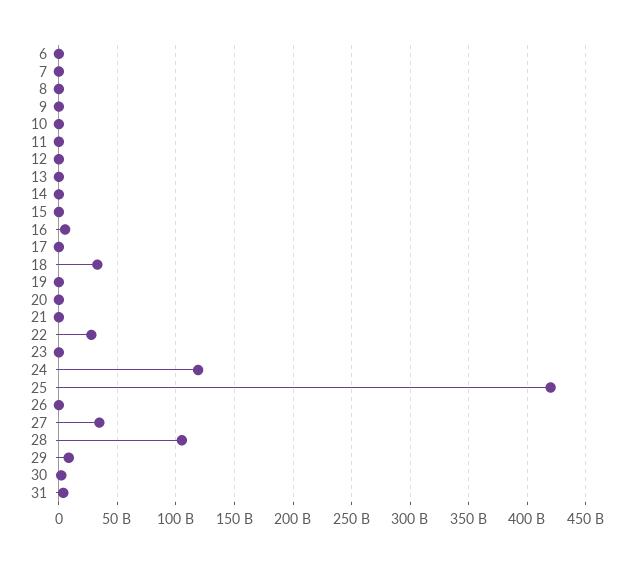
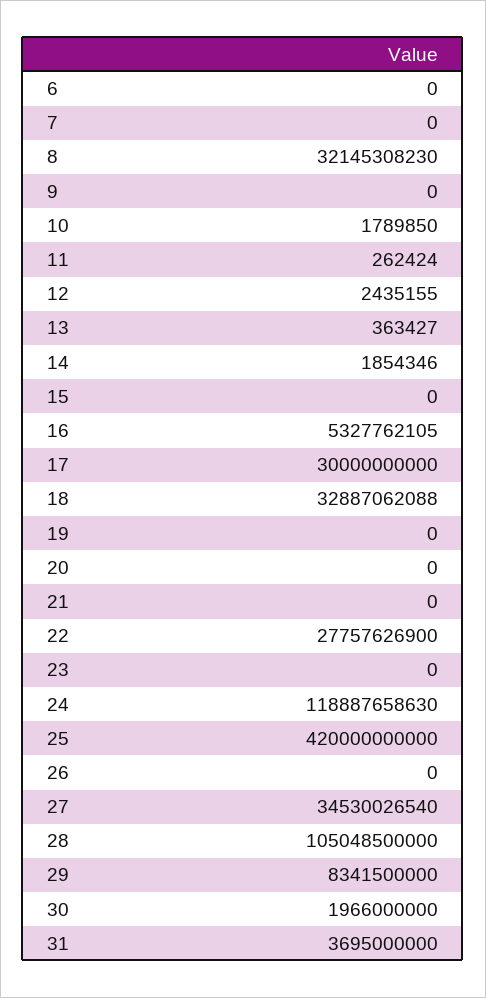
  {
    "6": 0,
    "7": 0,
-   "8": 0,
+   "8": 32145308230,
    "9": 0,
    "10": 1789850,
    "11": 262424,
    "12": 2435155,
    "13": 363427,
    "14": 1854346,
    "15": 0,
    "16": 5327762105,
-   "17": 0,
+   "17": 30000000000,
    "18": 32887062088,
    "19": 0,
    "20": 0,
    "21": 0,
    "22": 27757626900,
    "23": 0,
    "24": 118887658630,
    "25": 420000000000,
    "26": 0,
    "27": 34530026540,
    "28": 105048500000,
    "29": 8341500000,
    "30": 1966000000,
    "31": 3695000000
  }

